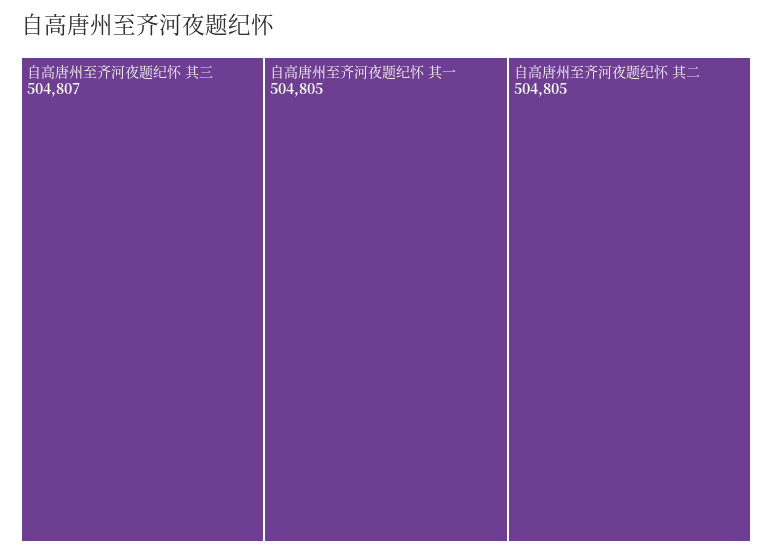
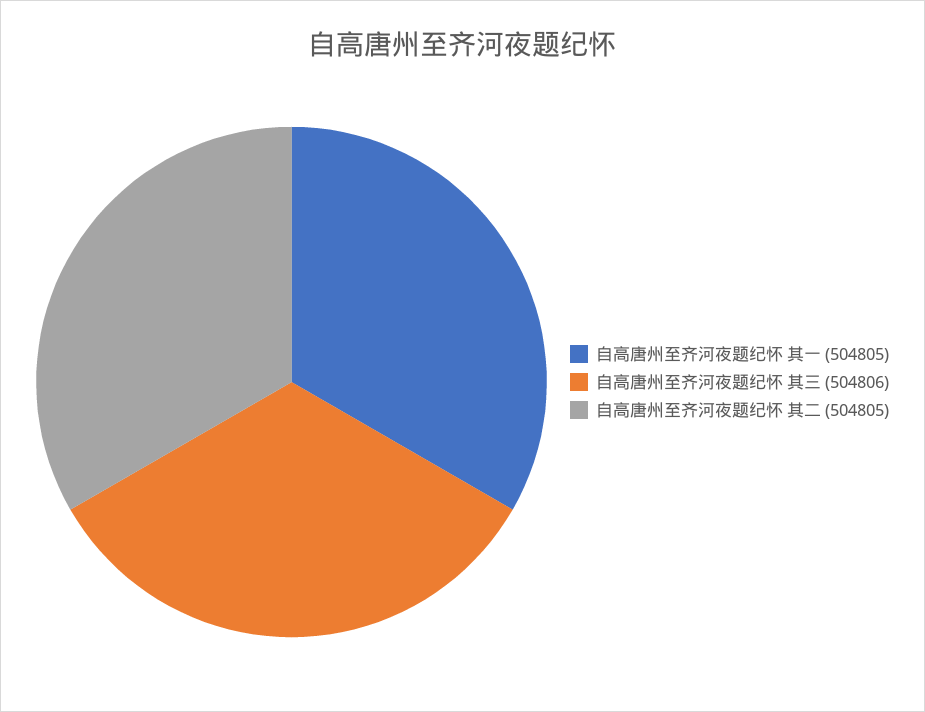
  {
-   "自高唐州至齐河夜题纪怀 其三": 504807,
+   "自高唐州至齐河夜题纪怀 其三": 504806,
    "自高唐州至齐河夜题纪怀 其一": 504805,
    "自高唐州至齐河夜题纪怀 其二": 504805
  }

